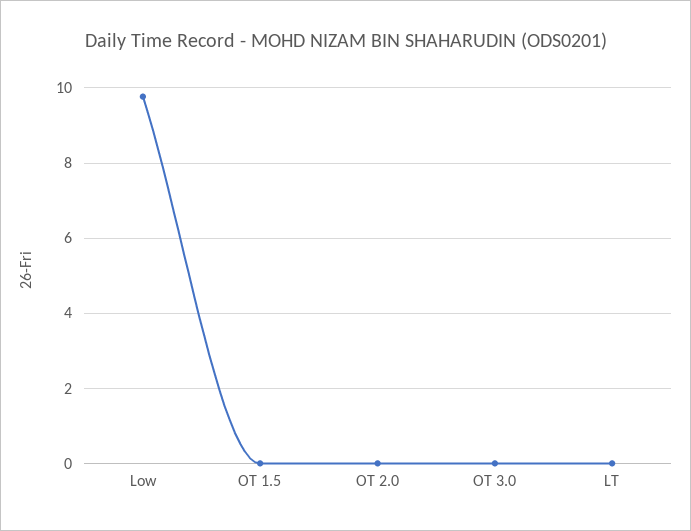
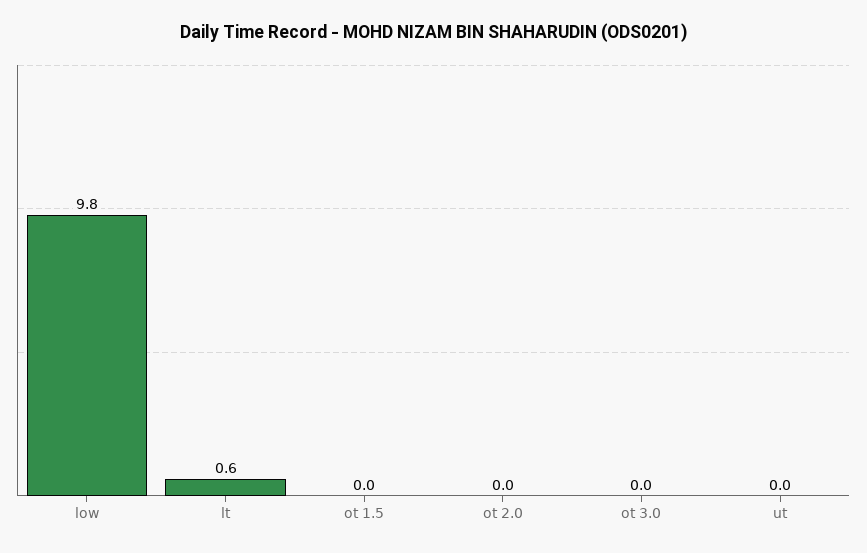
  {
    "Low": 9.8,
    "OT 1.5": 0,
    "OT 2.0": 0,
    "OT 3.0": 0,
-   "LT": 0
+   "LT": 0.6,
+   "ut": 0
  }

